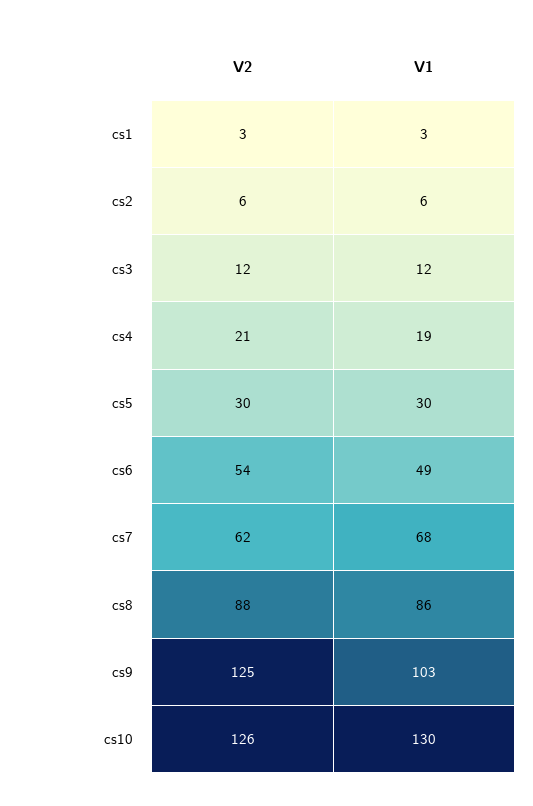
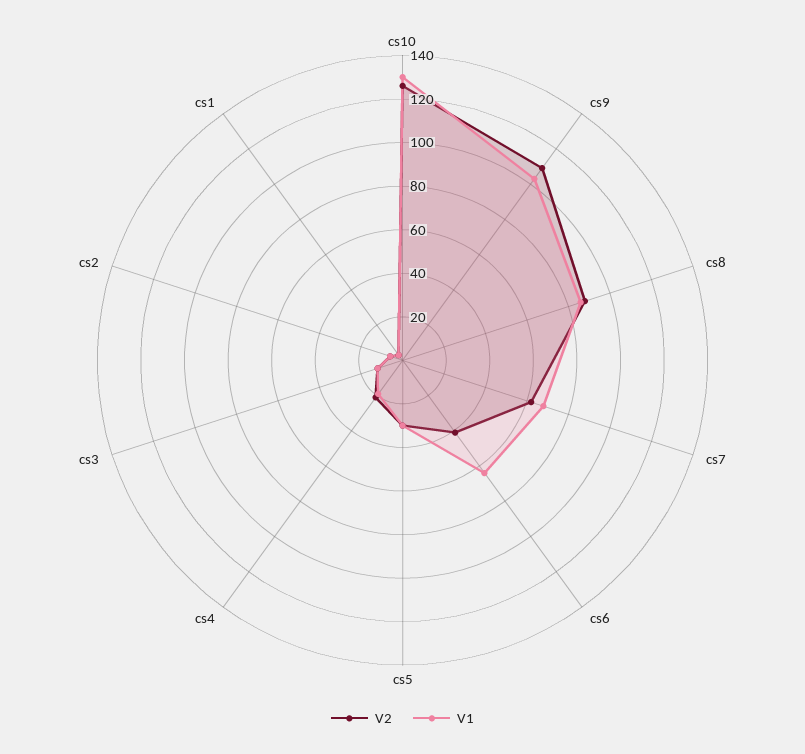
  {
    "V2": {
      "cs1": 3,
      "cs2": 6,
      "cs3": 12,
      "cs4": 21,
      "cs5": 30,
-     "cs6": 54,
+     "cs6": 40,
      "cs7": 62,
      "cs8": 88,
-     "cs9": 125,
+     "cs9": 110,
      "cs10": 126
    },
    "V1": {
      "cs1": 3,
      "cs2": 6,
      "cs3": 12,
      "cs4": 19,
      "cs5": 30,
-     "cs6": 49,
+     "cs6": 65,
      "cs7": 68,
      "cs8": 86,
      "cs9": 103,
      "cs10": 130
    }
  }

